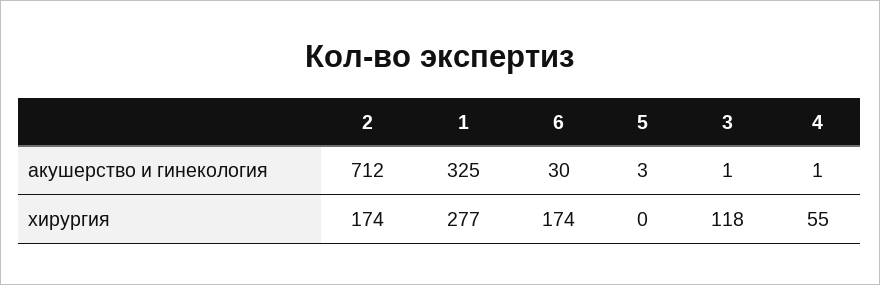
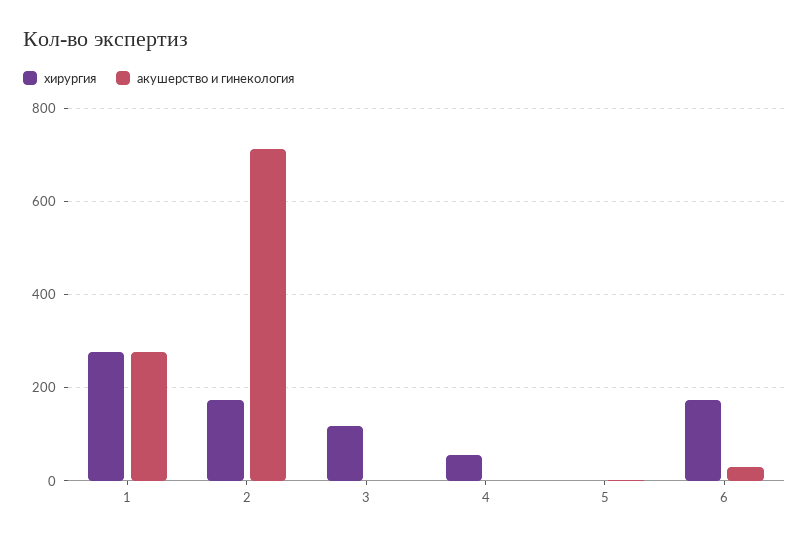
  {
    "акушерство и гинекология": {
      "2": 712,
-     "1": 325,
+     "1": 280,
      "6": 30,
      "5": 3,
      "3": 1,
      "4": 1
    },
    "хирургия": {
      "2": 174,
      "1": 277,
      "6": 174,
      "5": 0,
      "3": 118,
      "4": 55
    }
  }

